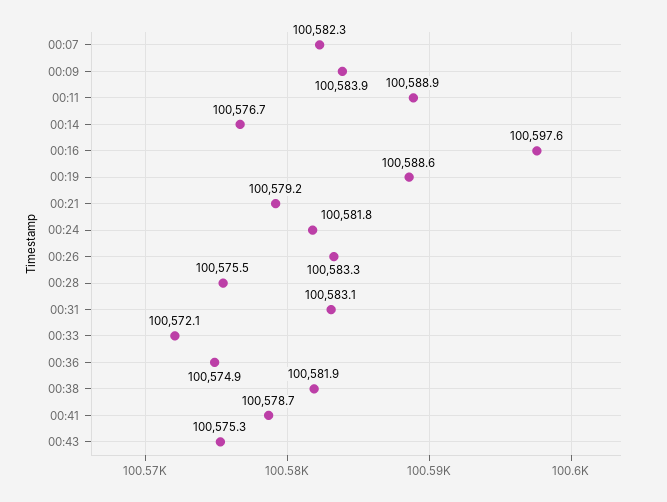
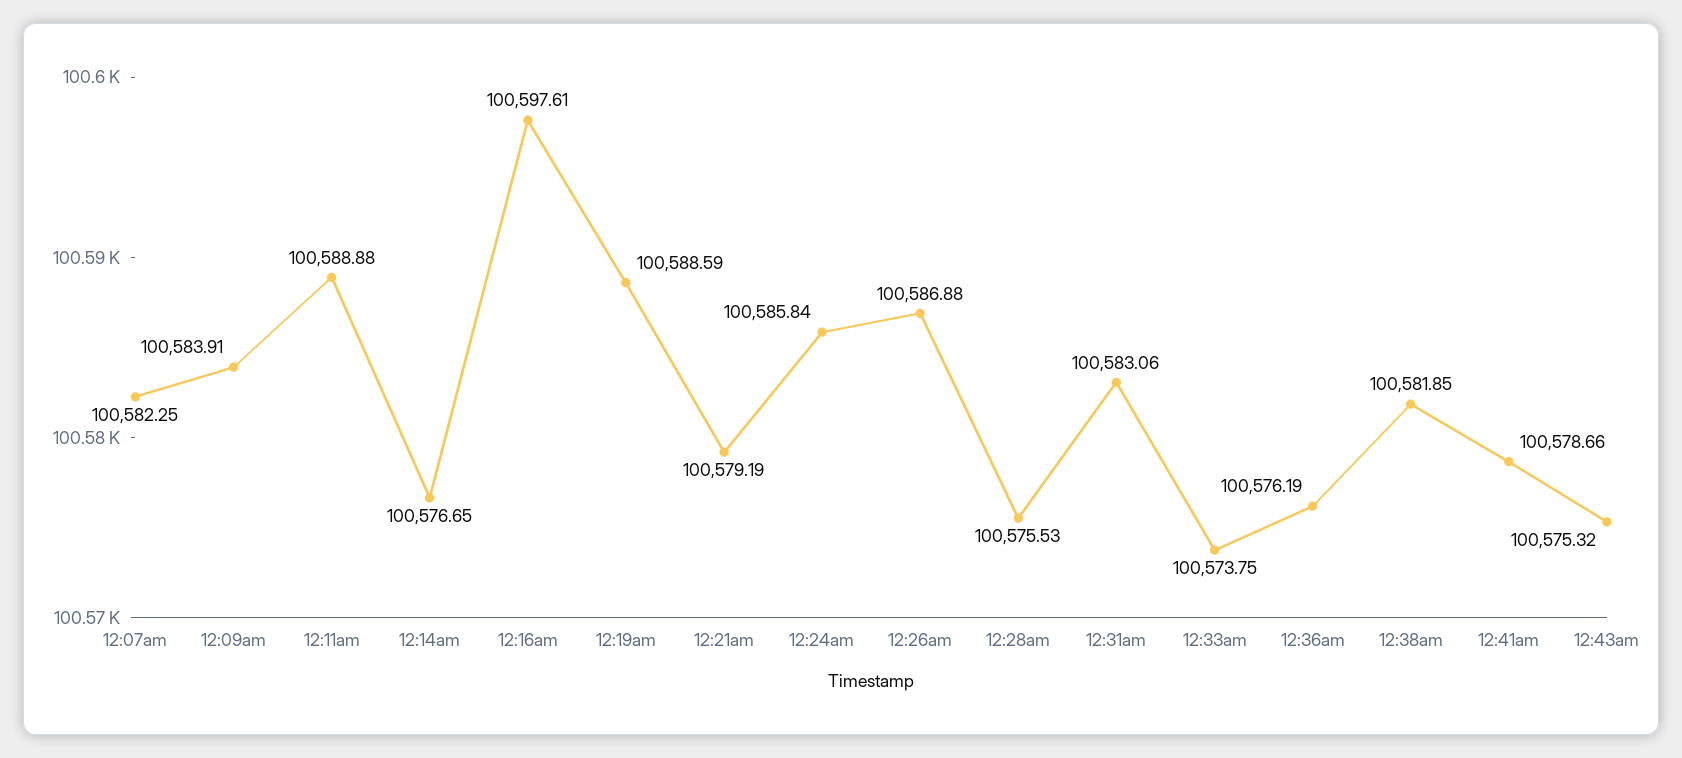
  {
    "00:07": 100582.25,
    "00:09": 100583.91,
    "00:11": 100588.88,
    "00:14": 100576.65,
    "00:16": 100597.61,
    "00:19": 100588.59,
    "00:21": 100579.19,
-   "00:24": 100581.8,
+   "00:24": 100585.84,
-   "00:26": 100583.3,
+   "00:26": 100586.88,
    "00:28": 100575.53,
    "00:31": 100583.06,
-   "00:33": 100572.1,
+   "00:33": 100573.75,
-   "00:36": 100574.9,
+   "00:36": 100576.19,
    "00:38": 100581.85,
    "00:41": 100578.66,
    "00:43": 100575.32
  }

